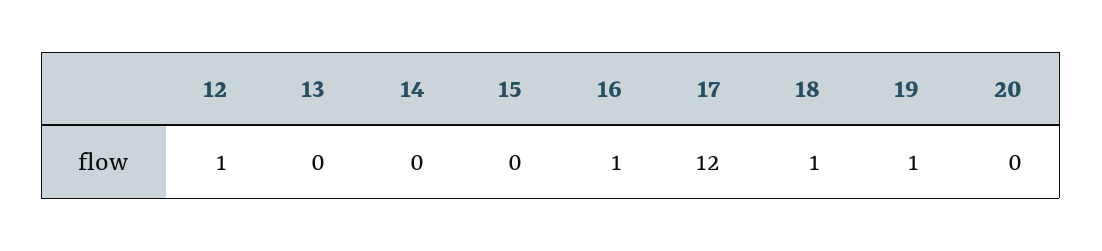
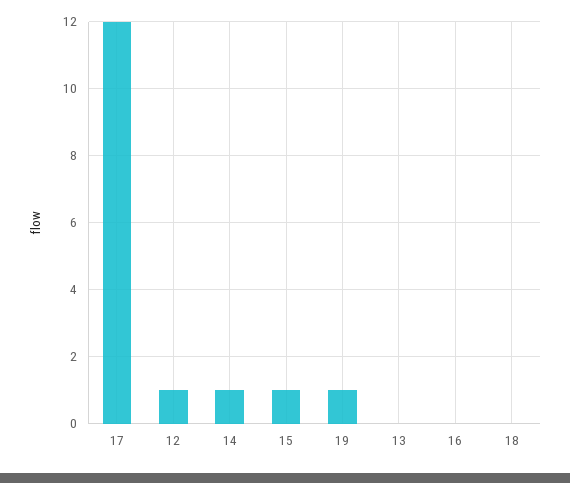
  {
    "12": 1,
    "13": 0,
-   "14": 0,
+   "14": 1,
-   "15": 0,
+   "15": 1,
-   "16": 1,
+   "16": 0,
    "17": 12,
-   "18": 1,
+   "18": 0,
-   "19": 1,
+   "19": 1
-   "20": 0
  }

